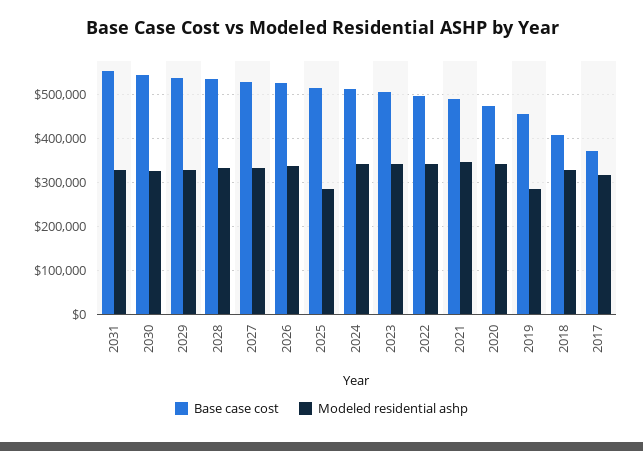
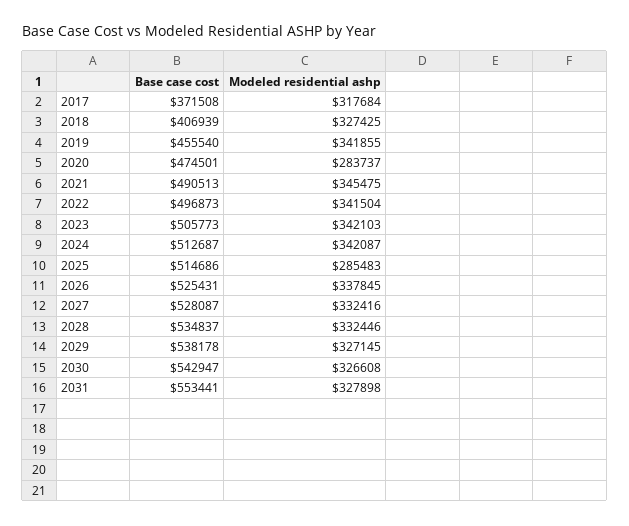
  {
    "Base case cost": {
      "2031": 553441,
      "2030": 542947,
      "2029": 538178,
      "2028": 534837,
      "2027": 528087,
      "2026": 525431,
      "2025": 514686,
      "2024": 512687,
      "2023": 505773,
      "2022": 496873,
      "2021": 490513,
      "2020": 474501,
      "2019": 455540,
      "2018": 406939,
      "2017": 371508
    },
    "Modeled residential ashp": {
      "2031": 327898,
      "2030": 326608,
      "2029": 327145,
      "2028": 332446,
      "2027": 332416,
      "2026": 337845,
      "2025": 285483,
      "2024": 342087,
      "2023": 342103,
      "2022": 341504,
      "2021": 345475,
-     "2020": 340000,
+     "2020": 283737,
-     "2019": 280000,
+     "2019": 341855,
      "2018": 327425,
      "2017": 317684
    }
  }

